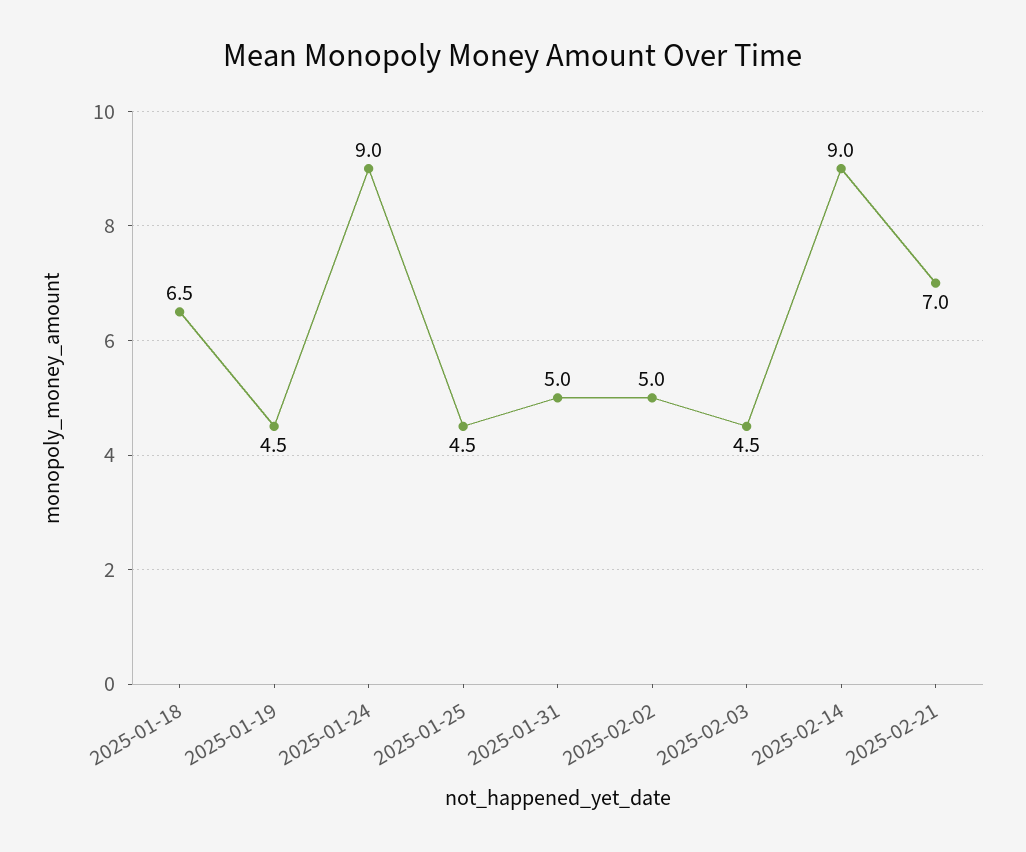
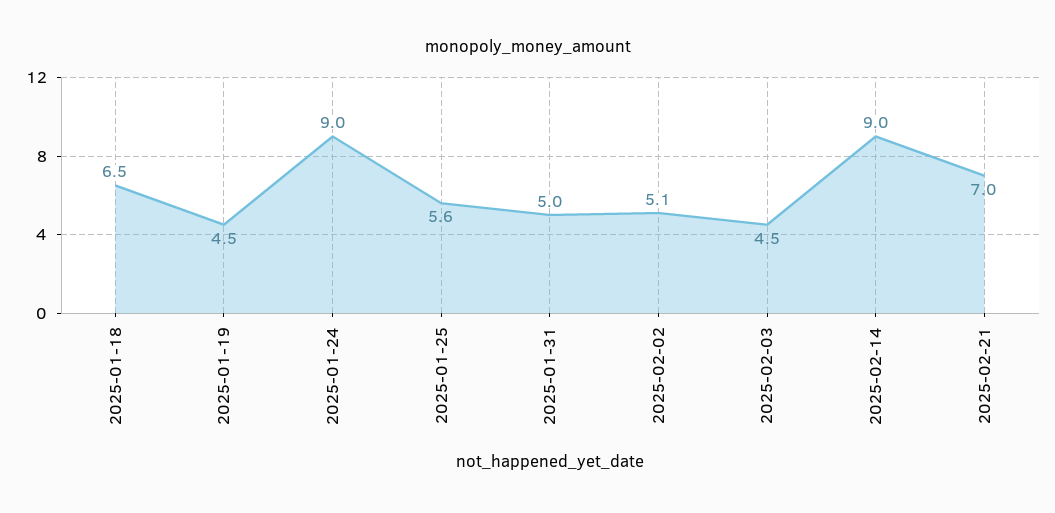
  {
    "2025-01-18": 6.5,
    "2025-01-19": 4.5,
    "2025-01-24": 9,
-   "2025-01-25": 4.5,
+   "2025-01-25": 5.6,
    "2025-01-31": 5,
-   "2025-02-02": 5,
+   "2025-02-02": 5.1,
    "2025-02-03": 4.5,
    "2025-02-14": 9,
    "2025-02-21": 7
  }

